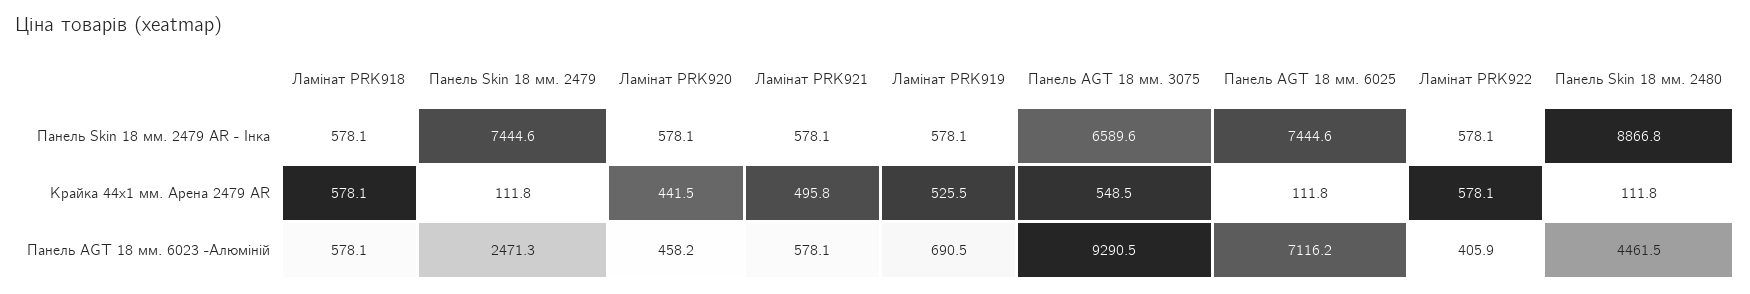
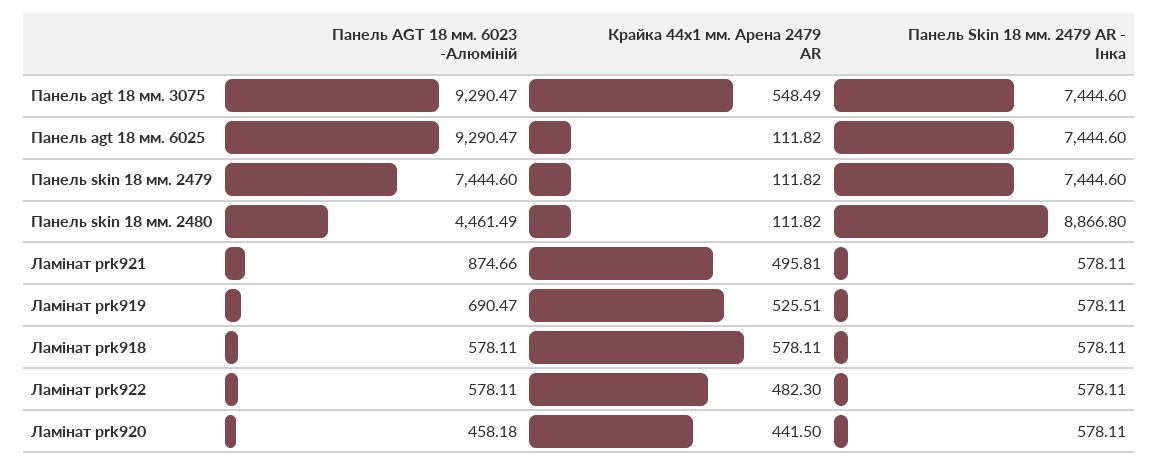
  {
    "Ламінат PRK918": {
      "Панель Skin 18 мм. 2479 AR - Інка": 578.11,
      "Крайка 44x1 мм. Арена 2479 AR": 578.11,
      "Панель AGT 18 мм. 6023 -Алюміній": 578.11
    },
    "Панель Skin 18 мм. 2479": {
      "Панель Skin 18 мм. 2479 AR - Інка": 7444.6,
      "Крайка 44x1 мм. Арена 2479 AR": 111.82,
-     "Панель AGT 18 мм. 6023 -Алюміній": 2471.3
+     "Панель AGT 18 мм. 6023 -Алюміній": 7444.6
    },
    "Ламінат PRK920": {
      "Панель Skin 18 мм. 2479 AR - Інка": 578.11,
      "Крайка 44x1 мм. Арена 2479 AR": 441.5,
      "Панель AGT 18 мм. 6023 -Алюміній": 458.18
    },
    "Ламінат PRK921": {
      "Панель Skin 18 мм. 2479 AR - Інка": 578.11,
      "Крайка 44x1 мм. Арена 2479 AR": 495.81,
-     "Панель AGT 18 мм. 6023 -Алюміній": 578.1
+     "Панель AGT 18 мм. 6023 -Алюміній": 874.66
    },
    "Ламінат PRK919": {
      "Панель Skin 18 мм. 2479 AR - Інка": 578.11,
      "Крайка 44x1 мм. Арена 2479 AR": 525.51,
      "Панель AGT 18 мм. 6023 -Алюміній": 690.47
    },
    "Панель AGT 18 мм. 3075": {
-     "Панель Skin 18 мм. 2479 AR - Інка": 6589.6,
+     "Панель Skin 18 мм. 2479 AR - Інка": 7444.6,
      "Крайка 44x1 мм. Арена 2479 AR": 548.49,
      "Панель AGT 18 мм. 6023 -Алюміній": 9290.47
    },
    "Панель AGT 18 мм. 6025": {
      "Панель Skin 18 мм. 2479 AR - Інка": 7444.6,
      "Крайка 44x1 мм. Арена 2479 AR": 111.82,
-     "Панель AGT 18 мм. 6023 -Алюміній": 7116.2
+     "Панель AGT 18 мм. 6023 -Алюміній": 9290.47
    },
    "Ламінат PRK922": {
      "Панель Skin 18 мм. 2479 AR - Інка": 578.11,
-     "Крайка 44x1 мм. Арена 2479 AR": 578.1,
+     "Крайка 44x1 мм. Арена 2479 AR": 482.3,
-     "Панель AGT 18 мм. 6023 -Алюміній": 405.9
+     "Панель AGT 18 мм. 6023 -Алюміній": 578.11
    },
    "Панель Skin 18 мм. 2480": {
      "Панель Skin 18 мм. 2479 AR - Інка": 8866.8,
      "Крайка 44x1 мм. Арена 2479 AR": 111.82,
      "Панель AGT 18 мм. 6023 -Алюміній": 4461.49
    }
  }

